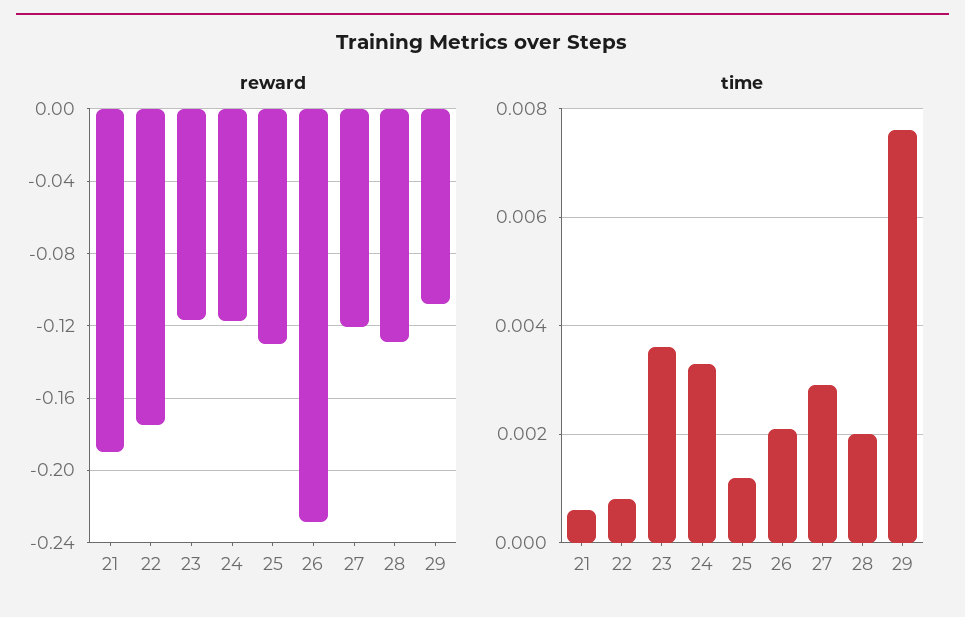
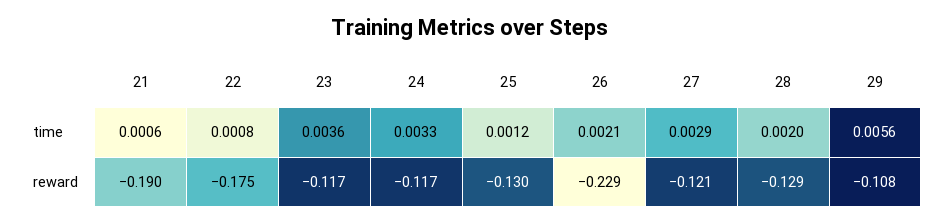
  {
    "reward": {
      "21": -0.19,
      "22": -0.175,
      "23": -0.117,
      "24": -0.117,
      "25": -0.13,
      "26": -0.229,
      "27": -0.121,
      "28": -0.129,
      "29": -0.108
    },
    "time": {
      "21": 0.0006,
      "22": 0.0008,
      "23": 0.0036,
      "24": 0.0033,
      "25": 0.0012,
      "26": 0.0021,
      "27": 0.0029,
      "28": 0.002,
-     "29": 0.0075
+     "29": 0.0056
    }
  }

